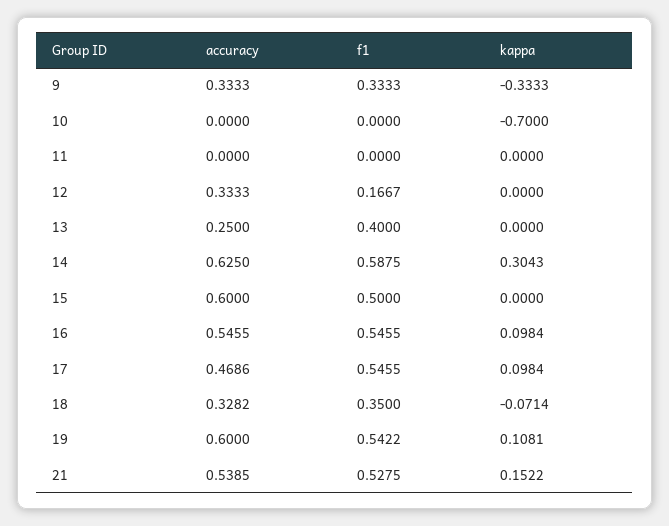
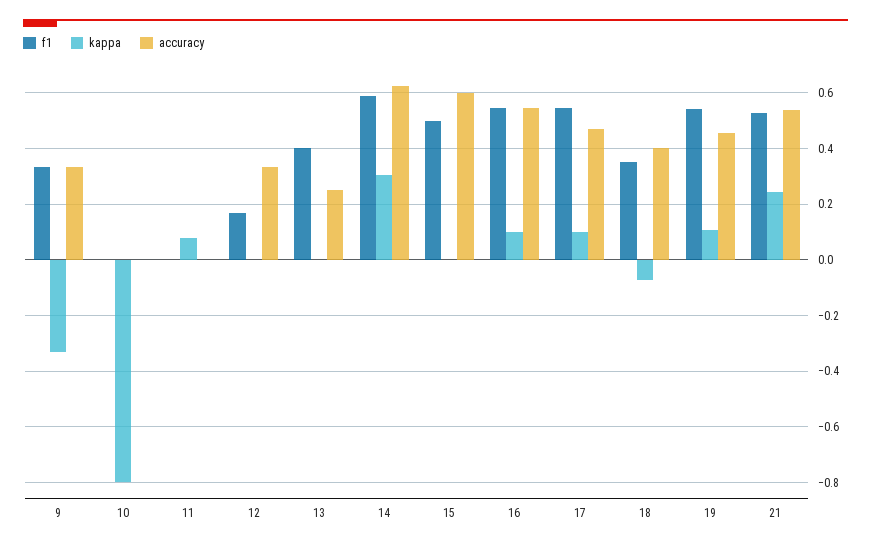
  {
    "accuracy": {
      "9": 0.3333,
      "10": 0,
      "11": 0,
      "12": 0.3333,
      "13": 0.25,
      "14": 0.625,
      "15": 0.6,
      "16": 0.5455,
      "17": 0.4686,
-     "18": 0.3282,
+     "18": 0.4,
-     "19": 0.6,
+     "19": 0.45,
      "21": 0.5385
    },
    "f1": {
      "9": 0.3333,
      "10": 0,
      "11": 0,
      "12": 0.1667,
      "13": 0.4,
      "14": 0.5875,
      "15": 0.5,
      "16": 0.5455,
      "17": 0.5455,
      "18": 0.35,
      "19": 0.5422,
      "21": 0.5275
    },
    "kappa": {
      "9": -0.3333,
-     "10": -0.7,
+     "10": -0.8,
-     "11": 0,
+     "11": 0.075,
      "12": 0,
      "13": 0,
      "14": 0.3043,
      "15": 0,
      "16": 0.0984,
      "17": 0.0984,
      "18": -0.0714,
      "19": 0.1081,
-     "21": 0.1522
+     "21": 0.25
    }
  }

